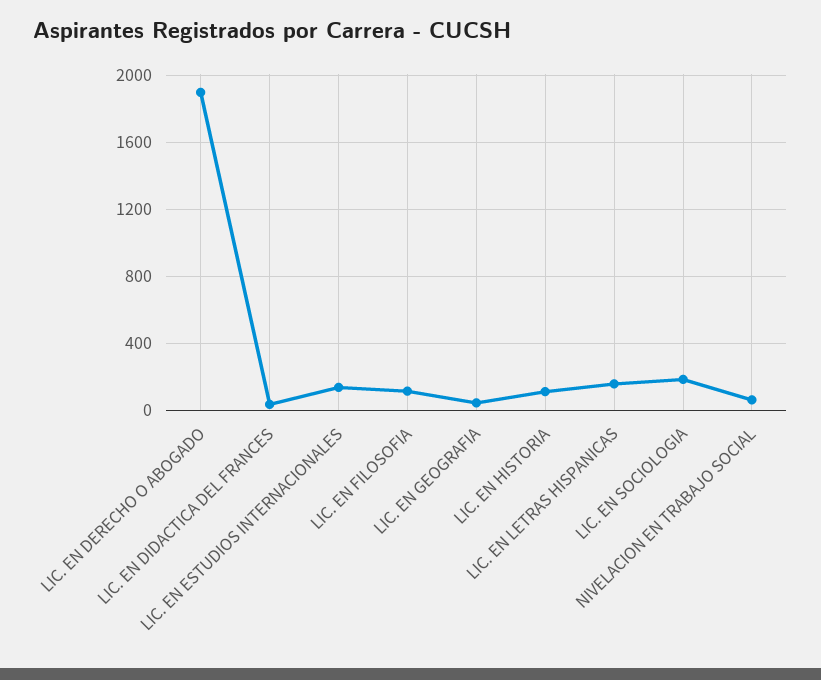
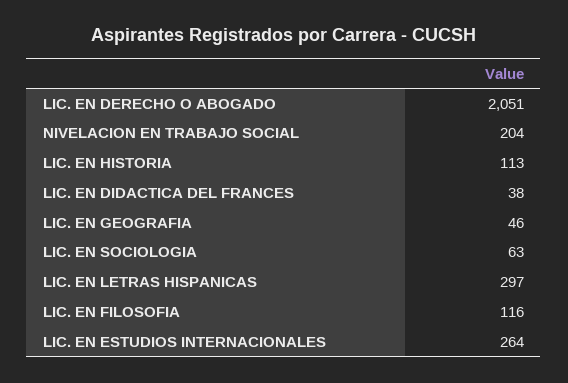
  {
-   "LIC. EN DERECHO O ABOGADO": 1900,
+   "LIC. EN DERECHO O ABOGADO": 2051,
    "LIC. EN DIDACTICA DEL FRANCES": 38,
-   "LIC. EN ESTUDIOS INTERNACIONALES": 150,
+   "LIC. EN ESTUDIOS INTERNACIONALES": 264,
    "LIC. EN FILOSOFIA": 116,
    "LIC. EN GEOGRAFIA": 46,
    "LIC. EN HISTORIA": 113,
-   "LIC. EN LETRAS HISPANICAS": 150,
+   "LIC. EN LETRAS HISPANICAS": 297,
-   "LIC. EN SOCIOLOGIA": 200,
+   "LIC. EN SOCIOLOGIA": 63,
-   "NIVELACION EN TRABAJO SOCIAL": 50
+   "NIVELACION EN TRABAJO SOCIAL": 204
  }

